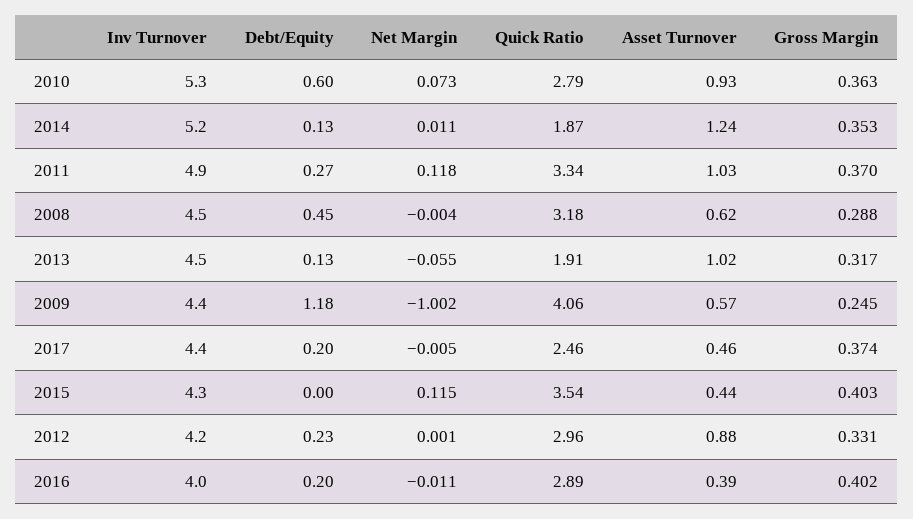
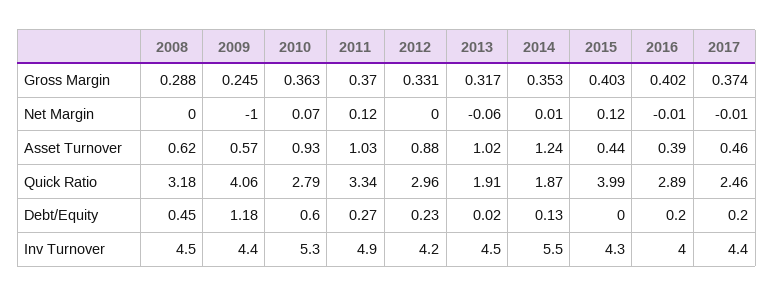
  {
    "Inv Turnover": {
      "2010": 5.3,
-     "2014": 5.2,
+     "2014": 5.5,
      "2011": 4.9,
      "2008": 4.5,
      "2013": 4.5,
      "2009": 4.4,
      "2017": 4.4,
      "2015": 4.3,
      "2012": 4.2,
      "2016": 4
    },
    "Debt/Equity": {
      "2010": 0.6,
      "2014": 0.13,
      "2011": 0.27,
      "2008": 0.45,
-     "2013": 0.13,
+     "2013": 0.02,
      "2009": 1.18,
      "2017": 0.2,
      "2015": 0,
      "2012": 0.23,
      "2016": 0.2
    },
    "Net Margin": {
      "2010": 0.073,
      "2014": 0.011,
      "2011": 0.118,
      "2008": -0.004,
      "2013": -0.055,
      "2009": -1.002,
      "2017": -0.005,
      "2015": 0.115,
      "2012": 0.001,
      "2016": -0.011
    },
    "Quick Ratio": {
      "2010": 2.79,
      "2014": 1.87,
      "2011": 3.34,
      "2008": 3.18,
      "2013": 1.91,
      "2009": 4.06,
      "2017": 2.46,
-     "2015": 3.54,
+     "2015": 3.99,
      "2012": 2.96,
      "2016": 2.89
    },
    "Asset Turnover": {
      "2010": 0.93,
      "2014": 1.24,
      "2011": 1.03,
      "2008": 0.62,
      "2013": 1.02,
      "2009": 0.57,
      "2017": 0.46,
      "2015": 0.44,
      "2012": 0.88,
      "2016": 0.39
    },
    "Gross Margin": {
      "2010": 0.363,
      "2014": 0.353,
      "2011": 0.37,
      "2008": 0.288,
      "2013": 0.317,
      "2009": 0.245,
      "2017": 0.374,
      "2015": 0.403,
      "2012": 0.331,
      "2016": 0.402
    }
  }

